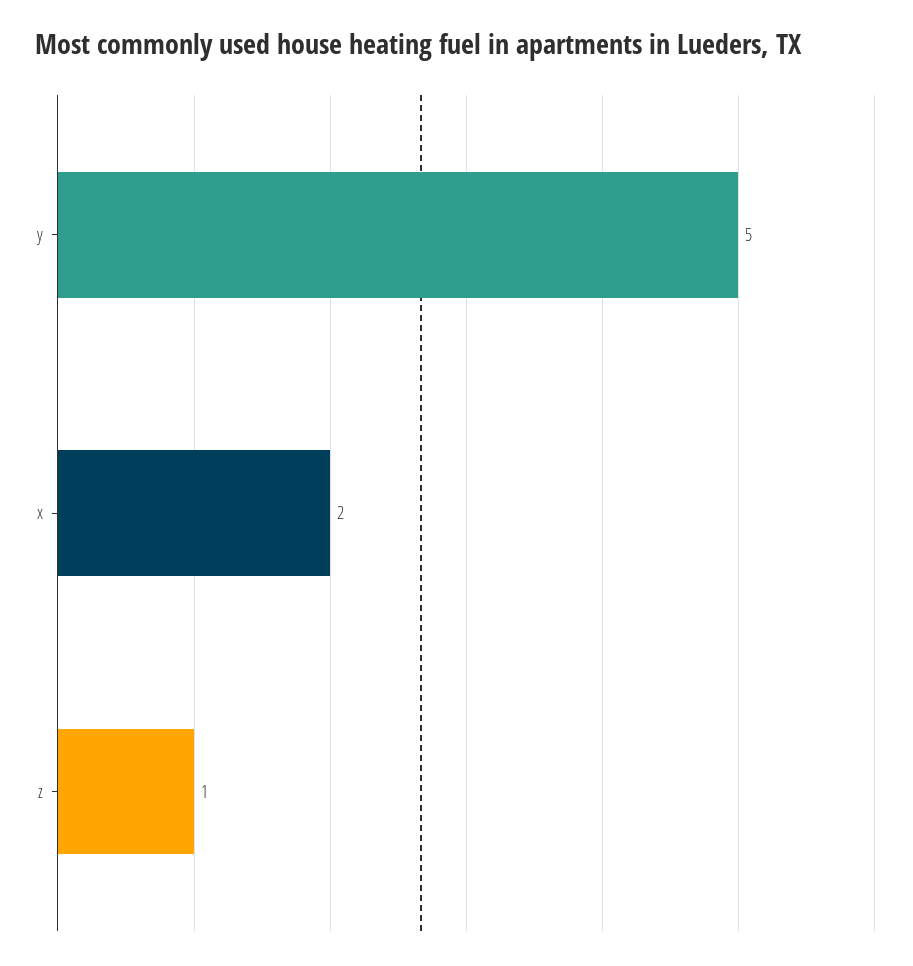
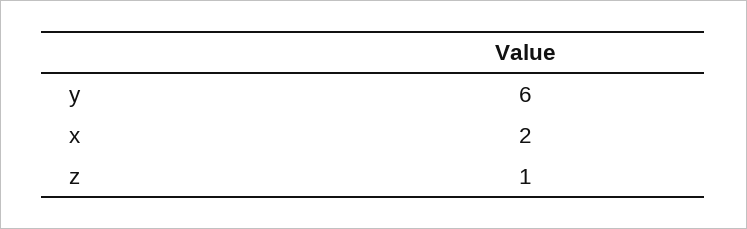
  {
-   "y": 5,
+   "y": 6,
    "x": 2,
    "z": 1
  }

